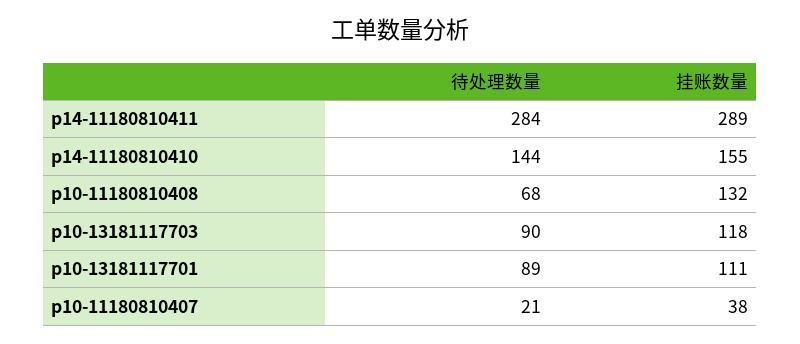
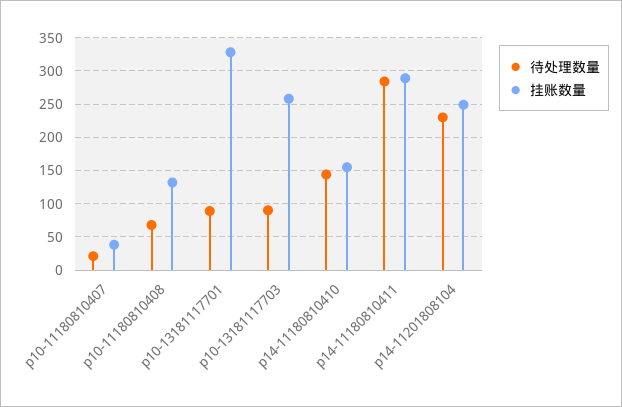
  {
    "待处理数量": {
      "p14-11180810411": 284,
      "p14-11180810410": 144,
      "p10-11180810408": 68,
      "p10-13181117703": 90,
      "p10-13181117701": 89,
-     "p10-11180810407": 21
+     "p10-11180810407": 21,
+     "p14-11201808104": 230
    },
    "挂账数量": {
      "p14-11180810411": 289,
      "p14-11180810410": 155,
      "p10-11180810408": 132,
-     "p10-13181117703": 118,
+     "p10-13181117703": 260,
-     "p10-13181117701": 111,
+     "p10-13181117701": 330,
-     "p10-11180810407": 38
+     "p10-11180810407": 38,
+     "p14-11201808104": 250
    }
  }

